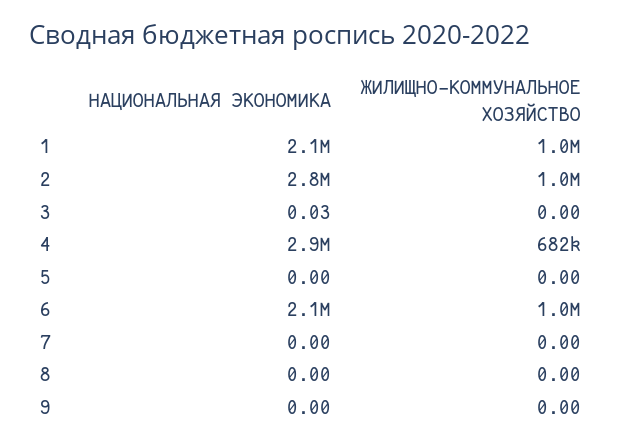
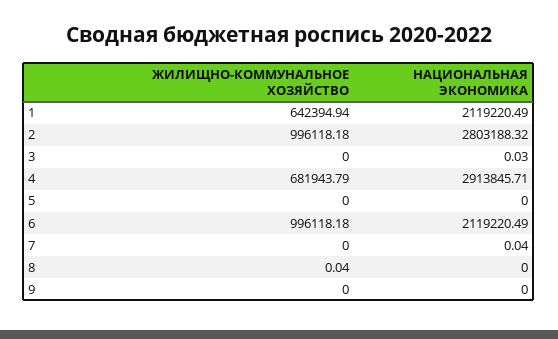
  {
    "НАЦИОНАЛЬНАЯ ЭКОНОМИКА": {
      "1": 2119220.49,
      "2": 2803188.32,
      "3": 0.03,
      "4": 2913845.71,
      "5": 0,
      "6": 2119220.49,
-     "7": 0,
+     "7": 0.04,
      "8": 0,
      "9": 0
    },
    "ЖИЛИЩНО-КОММУНАЛЬНОЕ ХОЗЯЙСТВО": {
-     "1": 1000000,
+     "1": 642394.94,
      "2": 996118.18,
      "3": 0,
      "4": 681943.79,
      "5": 0,
      "6": 996118.18,
      "7": 0,
-     "8": 0,
+     "8": 0.04,
      "9": 0
    }
  }

